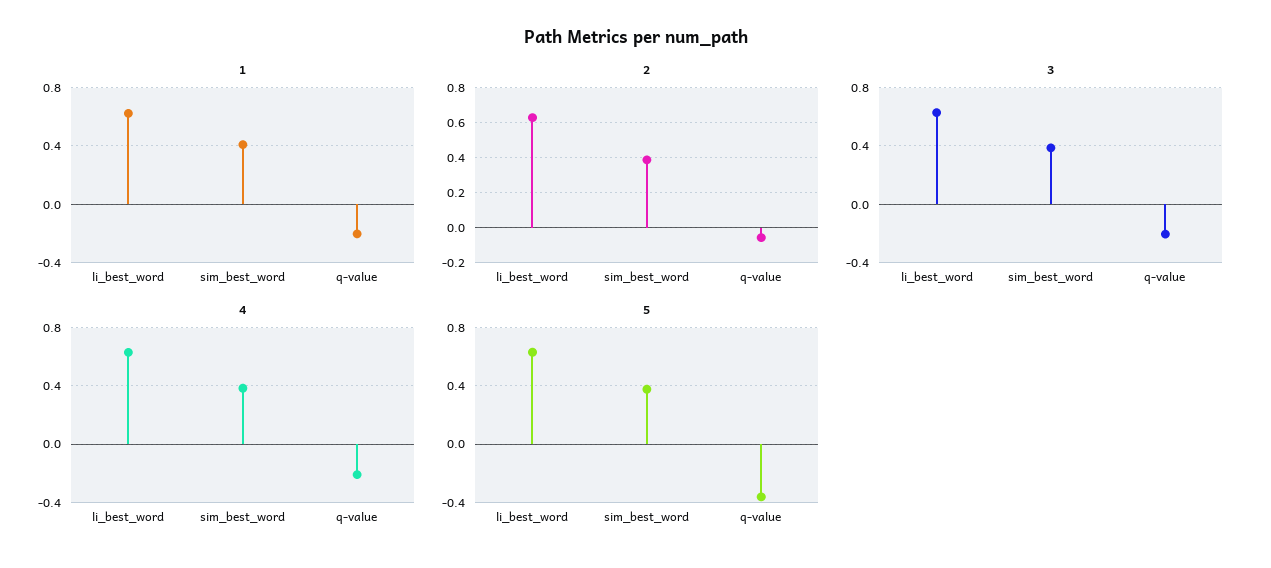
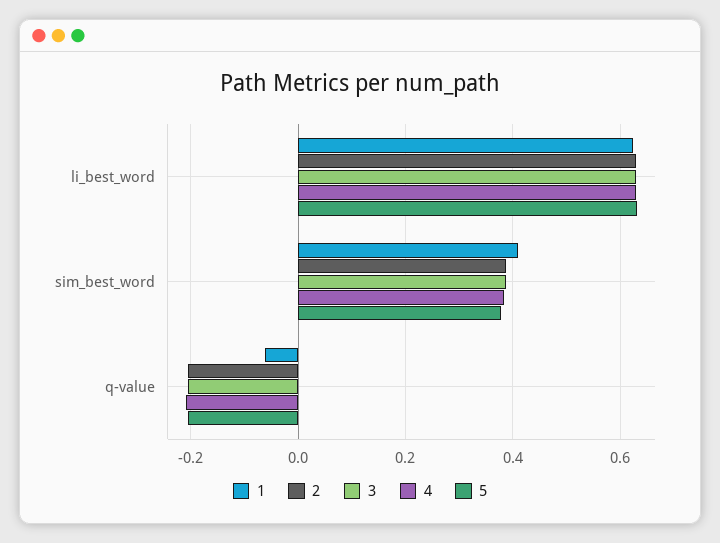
  {
    "1": {
      "li_best_word": 0.62,
      "sim_best_word": 0.4,
-     "q-value": -0.2
+     "q-value": -0.06
    },
    "2": {
      "li_best_word": 0.62,
      "sim_best_word": 0.38,
-     "q-value": -0.05
+     "q-value": -0.2
    },
    "3": {
      "li_best_word": 0.62,
      "sim_best_word": 0.38,
      "q-value": -0.2
    },
    "4": {
      "li_best_word": 0.62,
      "sim_best_word": 0.38,
      "q-value": -0.2
    },
    "5": {
      "li_best_word": 0.64,
      "sim_best_word": 0.38,
-     "q-value": -0.35
+     "q-value": -0.2
    }
  }

